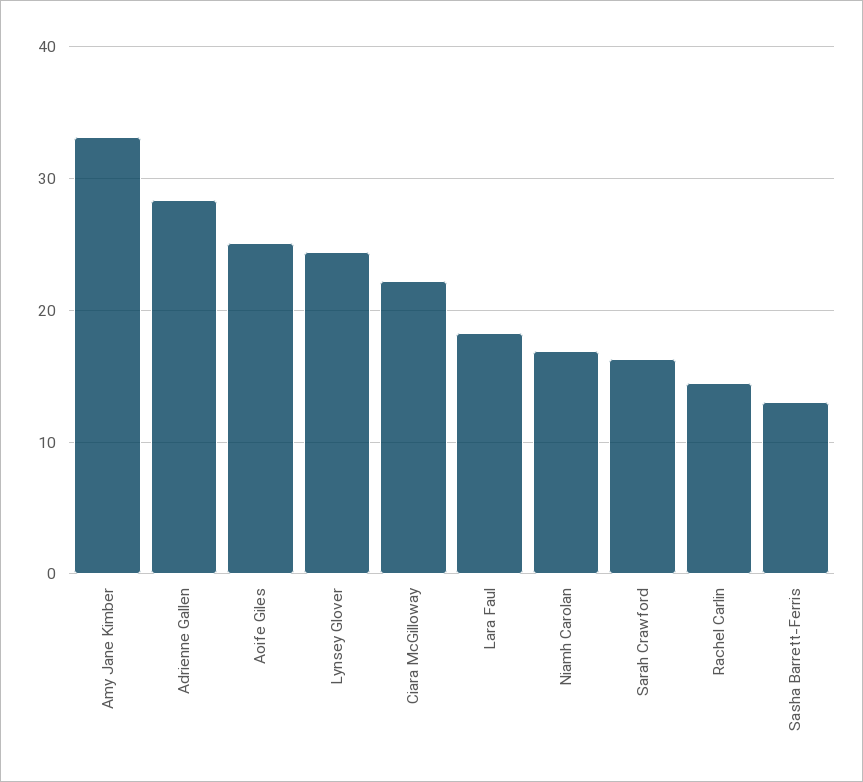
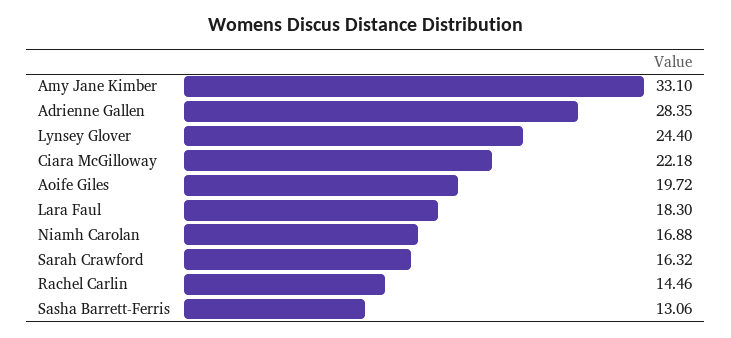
  {
    "Amy Jane Kimber": 33.1,
    "Adrienne Gallen": 28.35,
-   "Aoife Giles": 25,
+   "Aoife Giles": 19.72,
    "Lynsey Glover": 24.4,
    "Ciara McGilloway": 22.18,
    "Lara Faul": 18.3,
    "Niamh Carolan": 16.88,
    "Sarah Crawford": 16.32,
    "Rachel Carlin": 14.46,
    "Sasha Barrett-Ferris": 13.06
  }

